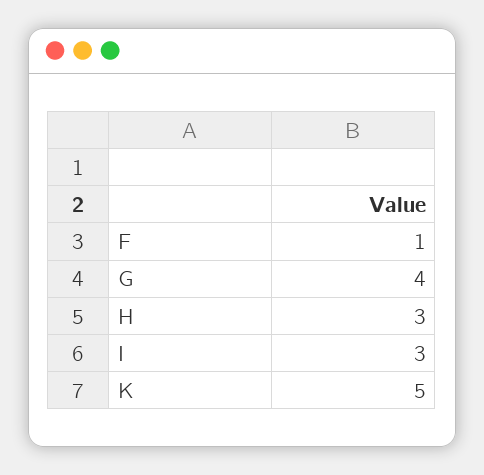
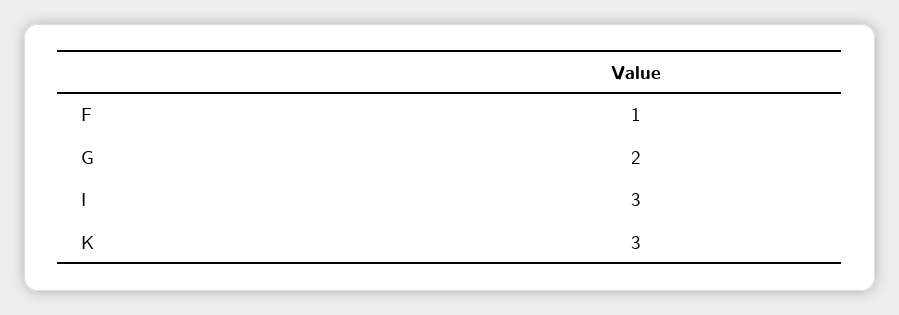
  {
    "F": 1,
-   "G": 4,
+   "G": 2,
-   "H": 3,
    "I": 3,
-   "K": 5
+   "K": 3
  }

